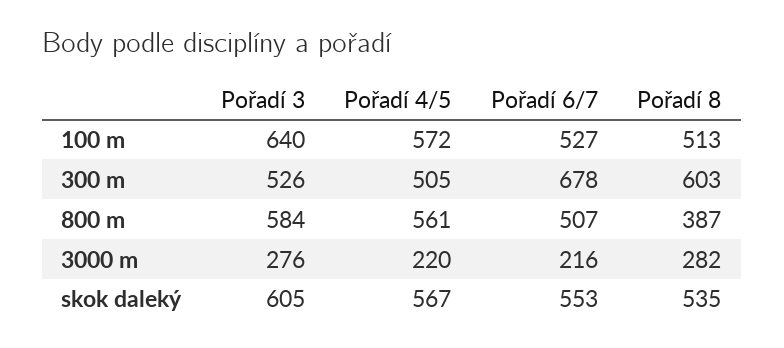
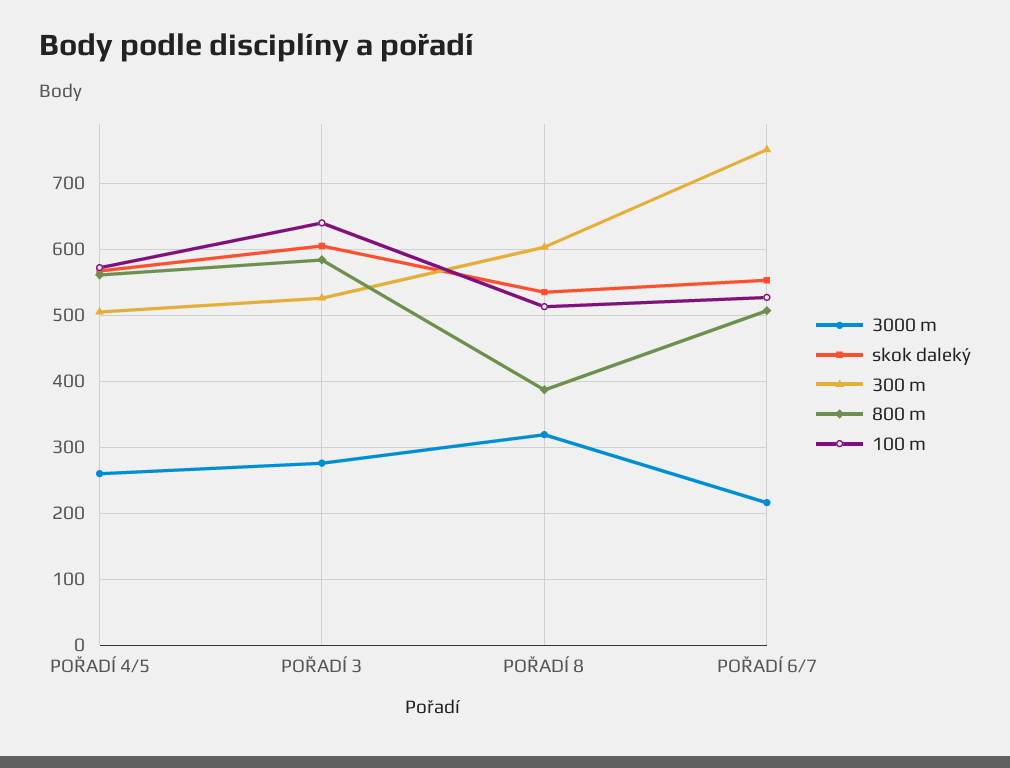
  {
    "100 m": {
      "Pořadí 3": 640,
      "Pořadí 4/5": 572,
      "Pořadí 6/7": 527,
      "Pořadí 8": 513
    },
    "300 m": {
      "Pořadí 3": 526,
      "Pořadí 4/5": 505,
-     "Pořadí 6/7": 678,
+     "Pořadí 6/7": 750,
      "Pořadí 8": 603
    },
    "800 m": {
      "Pořadí 3": 584,
      "Pořadí 4/5": 561,
      "Pořadí 6/7": 507,
      "Pořadí 8": 387
    },
    "3000 m": {
      "Pořadí 3": 276,
-     "Pořadí 4/5": 220,
+     "Pořadí 4/5": 260,
      "Pořadí 6/7": 216,
-     "Pořadí 8": 282
+     "Pořadí 8": 320
    },
    "skok daleký": {
      "Pořadí 3": 605,
      "Pořadí 4/5": 567,
      "Pořadí 6/7": 553,
      "Pořadí 8": 535
    }
  }

